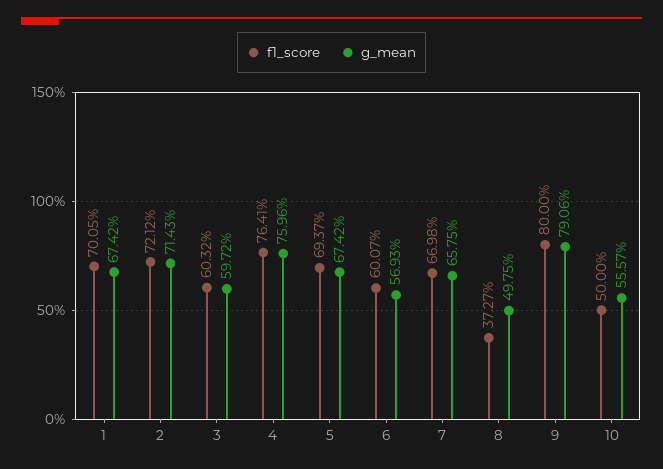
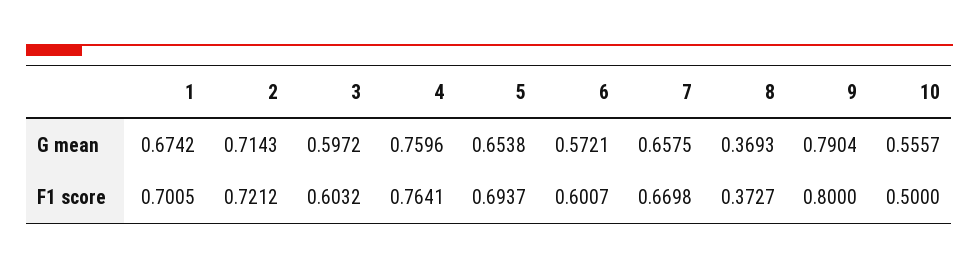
  {
    "f1_score": {
      "1": 0.7005,
      "2": 0.7212,
      "3": 0.6032,
      "4": 0.7641,
      "5": 0.6937,
      "6": 0.6007,
      "7": 0.6698,
      "8": 0.3727,
      "9": 0.8,
      "10": 0.5
    },
    "g_mean": {
      "1": 0.6742,
      "2": 0.7143,
      "3": 0.5972,
      "4": 0.7596,
-     "5": 0.6742,
+     "5": 0.6538,
-     "6": 0.5693,
+     "6": 0.5721,
      "7": 0.6575,
-     "8": 0.4975,
+     "8": 0.3693,
-     "9": 0.7906,
+     "9": 0.7904,
      "10": 0.5557
    }
  }

